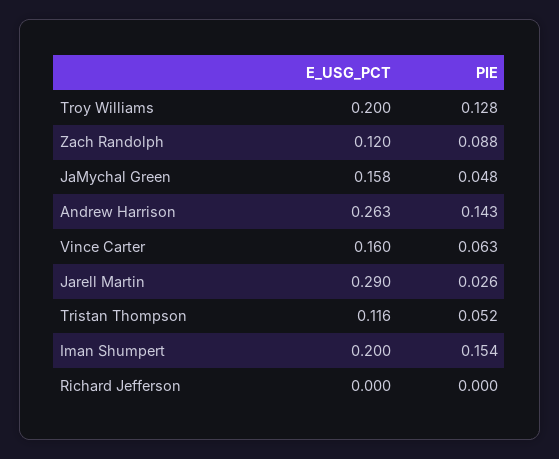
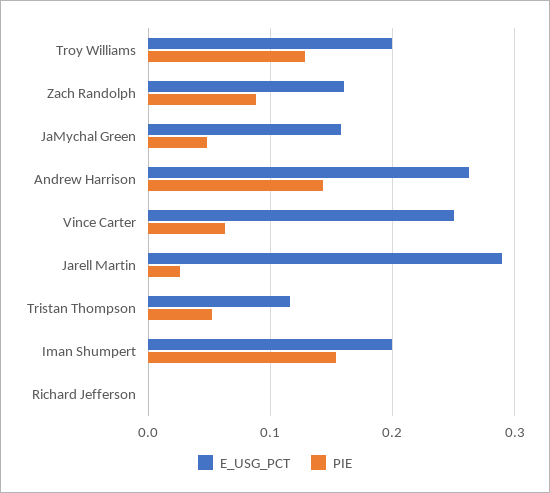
  {
    "E_USG_PCT": {
      "Troy Williams": 0.2,
-     "Zach Randolph": 0.12,
+     "Zach Randolph": 0.16,
      "JaMychal Green": 0.158,
      "Andrew Harrison": 0.263,
-     "Vince Carter": 0.16,
+     "Vince Carter": 0.25,
      "Jarell Martin": 0.29,
      "Tristan Thompson": 0.116,
      "Iman Shumpert": 0.2,
      "Richard Jefferson": 0
    },
    "PIE": {
      "Troy Williams": 0.128,
      "Zach Randolph": 0.088,
      "JaMychal Green": 0.048,
      "Andrew Harrison": 0.143,
      "Vince Carter": 0.063,
      "Jarell Martin": 0.026,
      "Tristan Thompson": 0.052,
      "Iman Shumpert": 0.154,
      "Richard Jefferson": 0
    }
  }

